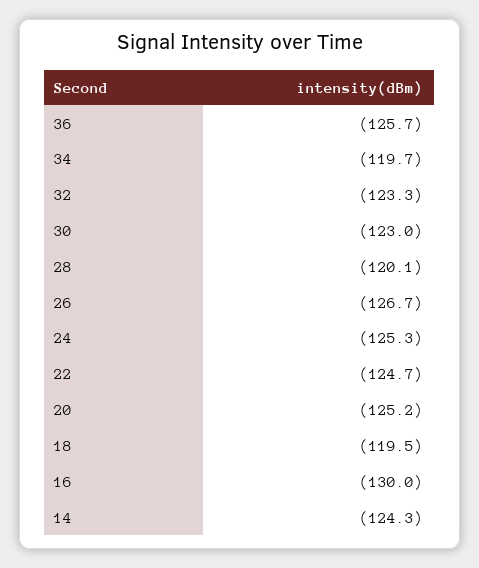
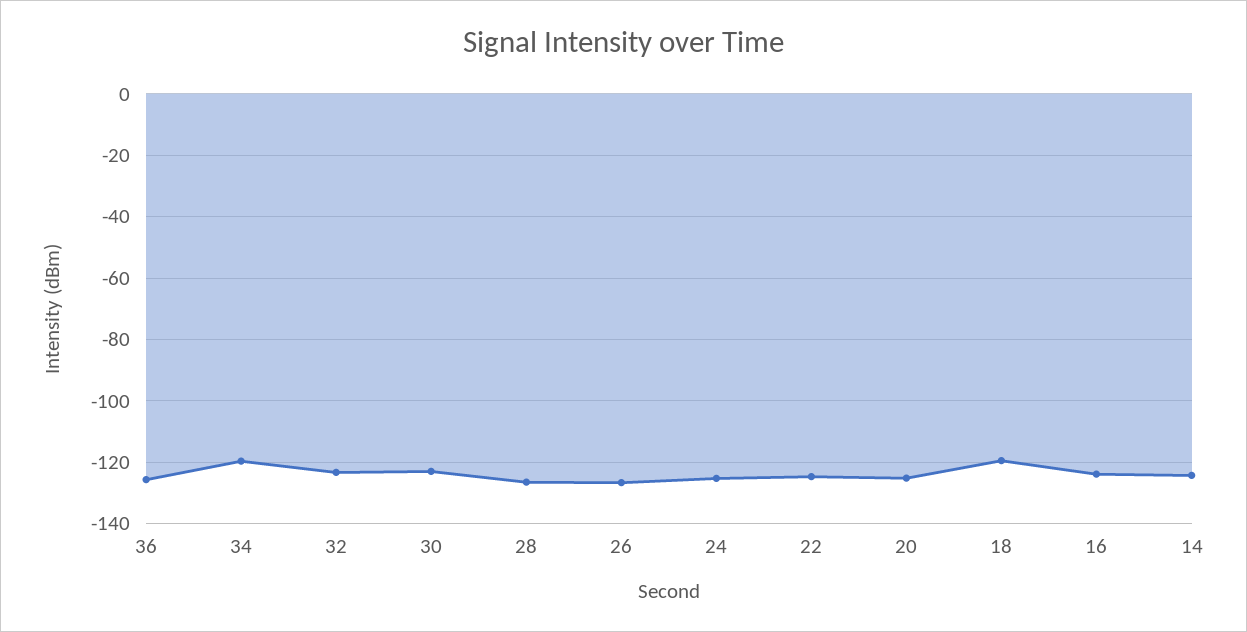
  {
    "36": -125.7,
    "34": -119.7,
    "32": -123.3,
    "30": -123,
-   "28": -120.1,
+   "28": -126,
    "26": -126.7,
    "24": -125.3,
    "22": -124.7,
    "20": -125.2,
    "18": -119.5,
-   "16": -130,
+   "16": -124,
    "14": -124.3
  }

